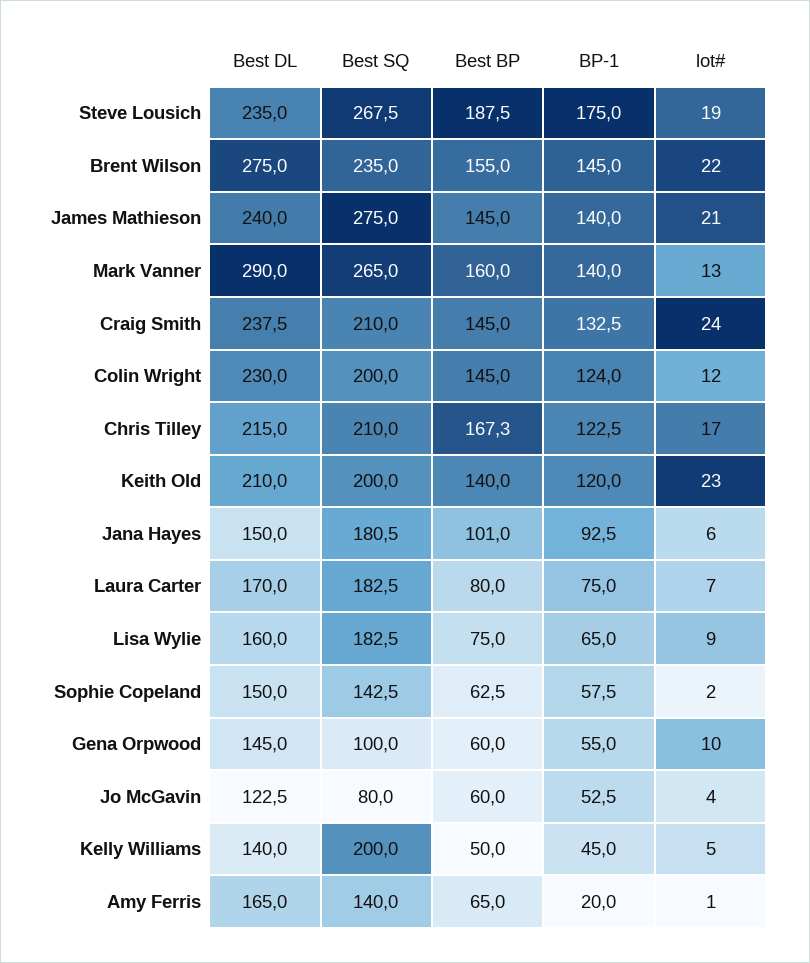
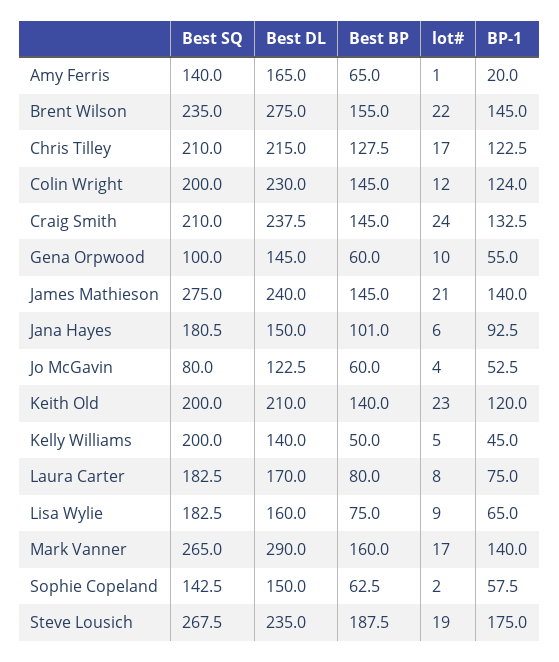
  {
    "Best DL": {
      "Steve Lousich": 235,
      "Brent Wilson": 275,
      "James Mathieson": 240,
      "Mark Vanner": 290,
      "Craig Smith": 237.5,
      "Colin Wright": 230,
      "Chris Tilley": 215,
      "Keith Old": 210,
      "Jana Hayes": 150,
      "Laura Carter": 170,
      "Lisa Wylie": 160,
      "Sophie Copeland": 150,
      "Gena Orpwood": 145,
      "Jo McGavin": 122.5,
      "Kelly Williams": 140,
      "Amy Ferris": 165
    },
    "Best SQ": {
      "Steve Lousich": 267.5,
      "Brent Wilson": 235,
      "James Mathieson": 275,
      "Mark Vanner": 265,
      "Craig Smith": 210,
      "Colin Wright": 200,
      "Chris Tilley": 210,
      "Keith Old": 200,
      "Jana Hayes": 180.5,
      "Laura Carter": 182.5,
      "Lisa Wylie": 182.5,
      "Sophie Copeland": 142.5,
      "Gena Orpwood": 100,
      "Jo McGavin": 80,
      "Kelly Williams": 200,
      "Amy Ferris": 140
    },
    "Best BP": {
      "Steve Lousich": 187.5,
      "Brent Wilson": 155,
      "James Mathieson": 145,
      "Mark Vanner": 160,
      "Craig Smith": 145,
      "Colin Wright": 145,
-     "Chris Tilley": 167.3,
+     "Chris Tilley": 127.5,
      "Keith Old": 140,
      "Jana Hayes": 101,
      "Laura Carter": 80,
      "Lisa Wylie": 75,
      "Sophie Copeland": 62.5,
      "Gena Orpwood": 60,
      "Jo McGavin": 60,
      "Kelly Williams": 50,
      "Amy Ferris": 65
    },
    "BP-1": {
      "Steve Lousich": 175,
      "Brent Wilson": 145,
      "James Mathieson": 140,
      "Mark Vanner": 140,
      "Craig Smith": 132.5,
      "Colin Wright": 124,
      "Chris Tilley": 122.5,
      "Keith Old": 120,
      "Jana Hayes": 92.5,
      "Laura Carter": 75,
      "Lisa Wylie": 65,
      "Sophie Copeland": 57.5,
      "Gena Orpwood": 55,
      "Jo McGavin": 52.5,
      "Kelly Williams": 45,
      "Amy Ferris": 20
    },
    "lot#": {
      "Steve Lousich": 19,
      "Brent Wilson": 22,
      "James Mathieson": 21,
-     "Mark Vanner": 13,
+     "Mark Vanner": 17,
      "Craig Smith": 24,
      "Colin Wright": 12,
      "Chris Tilley": 17,
      "Keith Old": 23,
      "Jana Hayes": 6,
-     "Laura Carter": 7,
+     "Laura Carter": 8,
      "Lisa Wylie": 9,
      "Sophie Copeland": 2,
      "Gena Orpwood": 10,
      "Jo McGavin": 4,
      "Kelly Williams": 5,
      "Amy Ferris": 1
    }
  }

